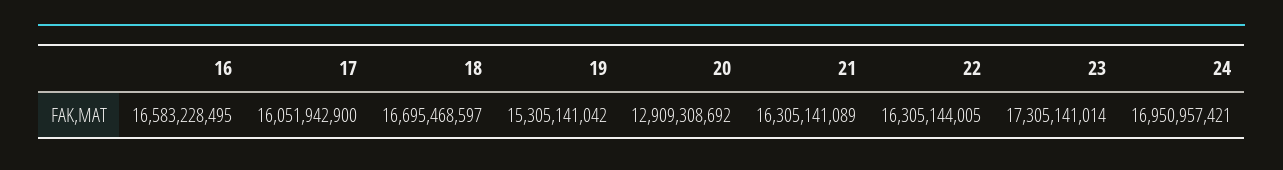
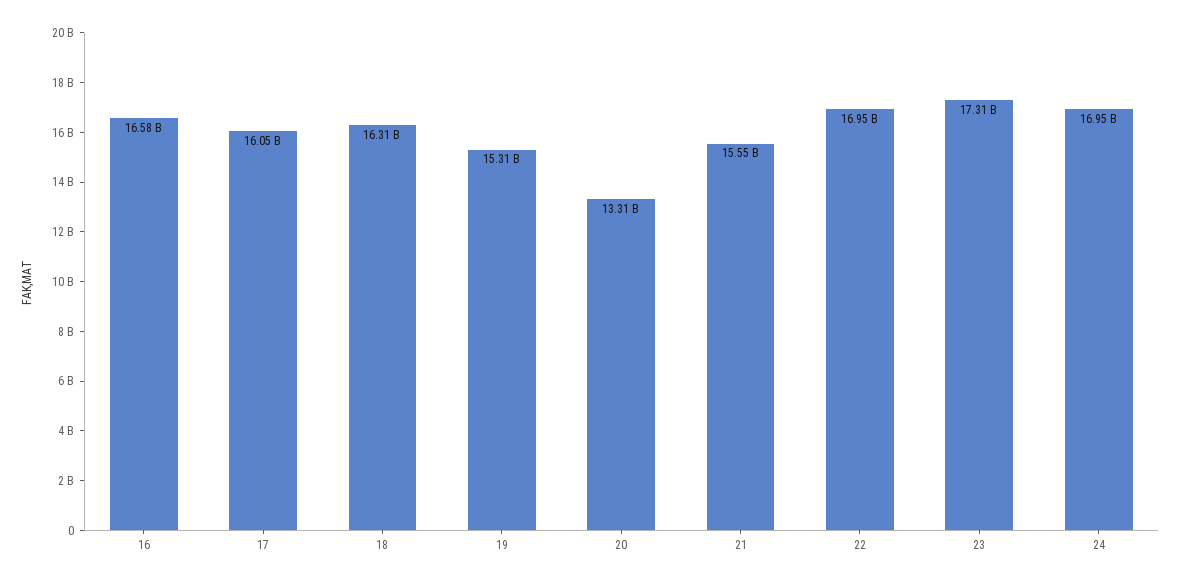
  {
    "16": 16583228495,
    "17": 16051942900,
-   "18": 16695468597,
+   "18": 16310000000,
    "19": 15305141042,
-   "20": 12909308692,
+   "20": 13310000000,
-   "21": 16305141089,
+   "21": 15550000000,
-   "22": 16305144005,
+   "22": 16950000000,
    "23": 17305141014,
    "24": 16950957421
  }

